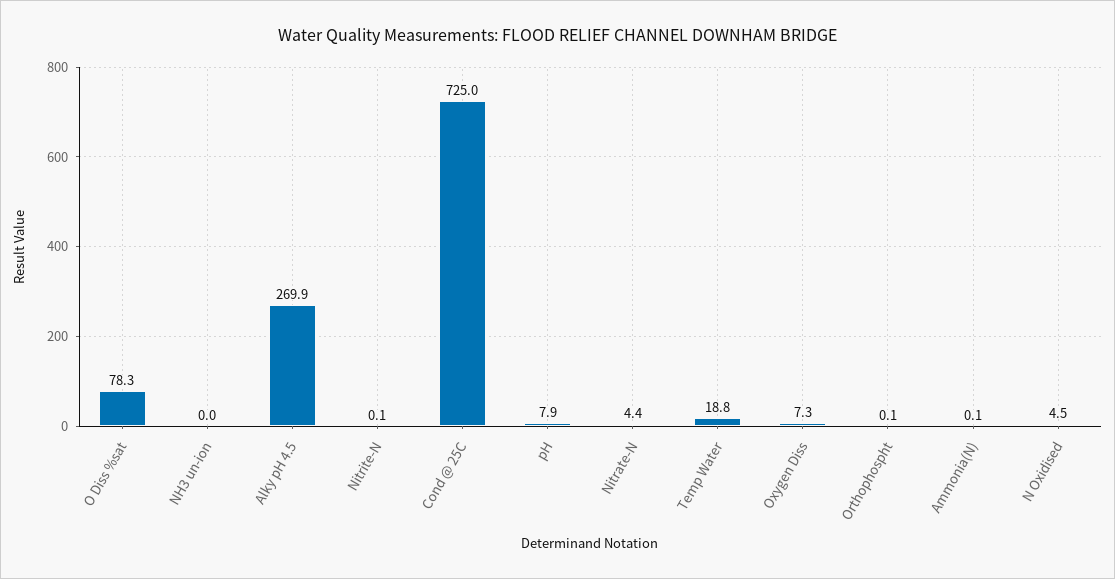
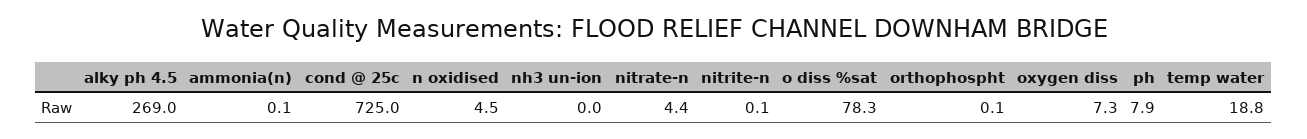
  {
    "O Diss %sat": 78.3,
    "NH3 un-ion": 0,
-   "Alky pH 4.5": 269.9,
+   "Alky pH 4.5": 269,
    "Nitrite-N": 0.1,
    "Cond @ 25C": 725,
    "pH": 7.9,
    "Nitrate-N": 4.4,
    "Temp Water": 18.8,
    "Oxygen Diss": 7.3,
    "Orthophospht": 0.1,
    "Ammonia(N)": 0.1,
    "N Oxidised": 4.5
  }

